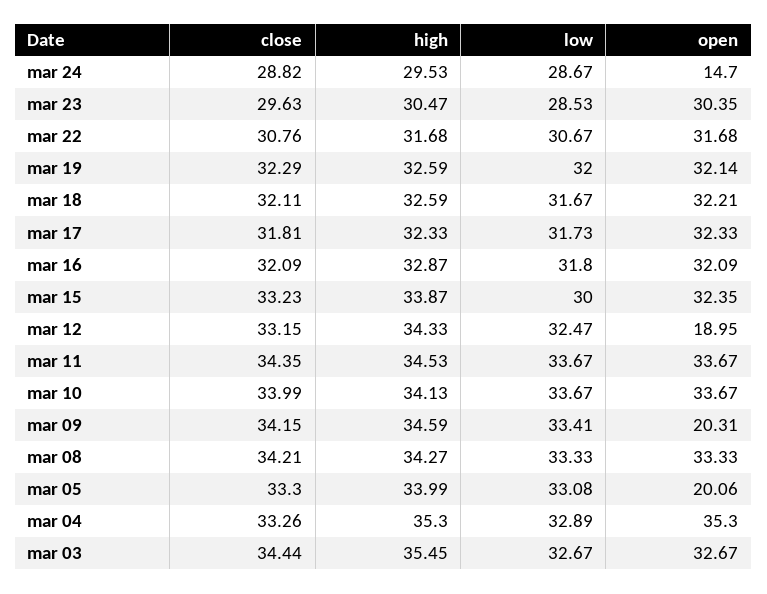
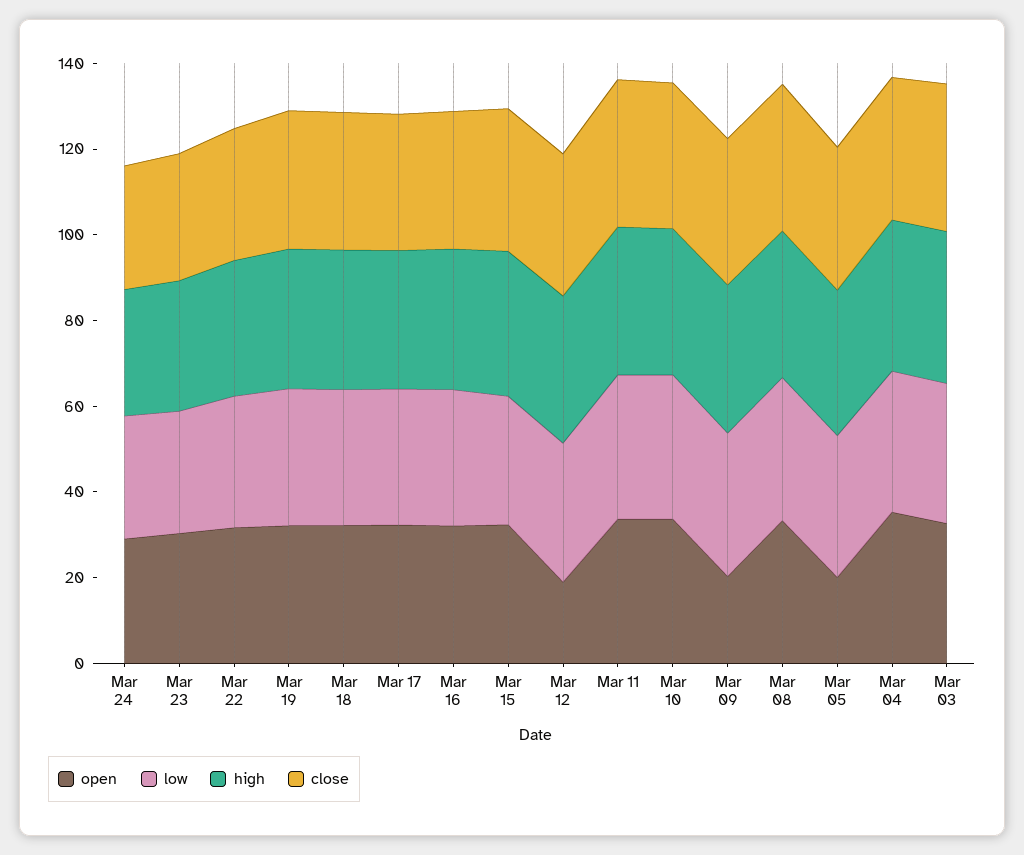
  {
    "close": {
      "mar 24": 28.82,
      "mar 23": 29.63,
      "mar 22": 30.76,
      "mar 19": 32.29,
      "mar 18": 32.11,
      "mar 17": 31.81,
      "mar 16": 32.09,
      "mar 15": 33.23,
      "mar 12": 33.15,
      "mar 11": 34.35,
      "mar 10": 33.99,
      "mar 09": 34.15,
      "mar 08": 34.21,
      "mar 05": 33.3,
      "mar 04": 33.26,
      "mar 03": 34.44
    },
    "high": {
      "mar 24": 29.53,
      "mar 23": 30.47,
      "mar 22": 31.68,
      "mar 19": 32.59,
      "mar 18": 32.59,
      "mar 17": 32.33,
      "mar 16": 32.87,
      "mar 15": 33.87,
      "mar 12": 34.33,
      "mar 11": 34.53,
      "mar 10": 34.13,
      "mar 09": 34.59,
      "mar 08": 34.27,
      "mar 05": 33.99,
      "mar 04": 35.3,
      "mar 03": 35.45
    },
    "low": {
      "mar 24": 28.67,
      "mar 23": 28.53,
      "mar 22": 30.67,
      "mar 19": 32,
      "mar 18": 31.67,
      "mar 17": 31.73,
      "mar 16": 31.8,
      "mar 15": 30,
      "mar 12": 32.47,
      "mar 11": 33.67,
      "mar 10": 33.67,
      "mar 09": 33.41,
      "mar 08": 33.33,
      "mar 05": 33.08,
      "mar 04": 32.89,
      "mar 03": 32.67
    },
    "open": {
-     "mar 24": 14.7,
+     "mar 24": 30,
      "mar 23": 30.35,
      "mar 22": 31.68,
      "mar 19": 32.14,
      "mar 18": 32.21,
      "mar 17": 32.33,
      "mar 16": 32.09,
      "mar 15": 32.35,
      "mar 12": 18.95,
      "mar 11": 33.67,
      "mar 10": 33.67,
      "mar 09": 20.31,
      "mar 08": 33.33,
      "mar 05": 20.06,
      "mar 04": 35.3,
      "mar 03": 32.67
    }
  }

